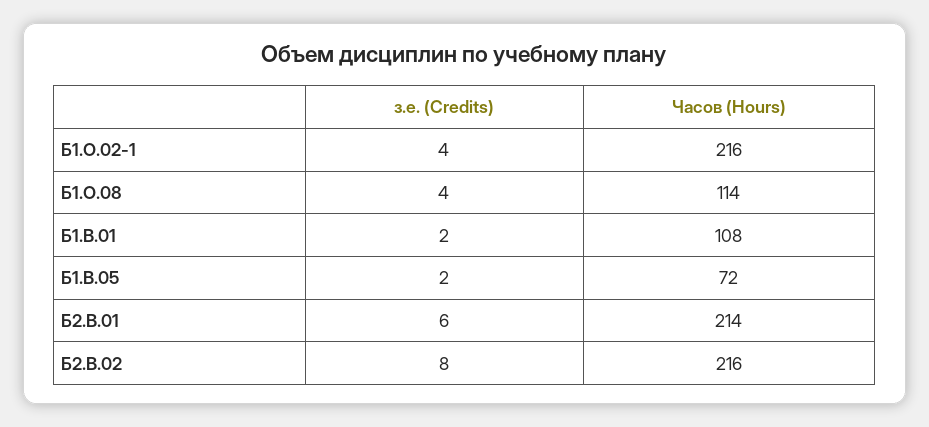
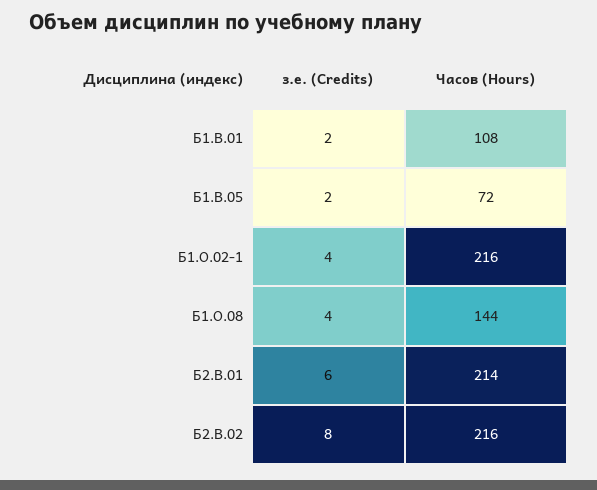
  {
    "з.е. (Credits)": {
      "Б1.О.02-1": 4,
      "Б1.О.08": 4,
      "Б1.В.01": 2,
      "Б1.В.05": 2,
      "Б2.В.01": 6,
      "Б2.В.02": 8
    },
    "Часов (Hours)": {
      "Б1.О.02-1": 216,
-     "Б1.О.08": 114,
+     "Б1.О.08": 144,
      "Б1.В.01": 108,
      "Б1.В.05": 72,
      "Б2.В.01": 214,
      "Б2.В.02": 216
    }
  }

